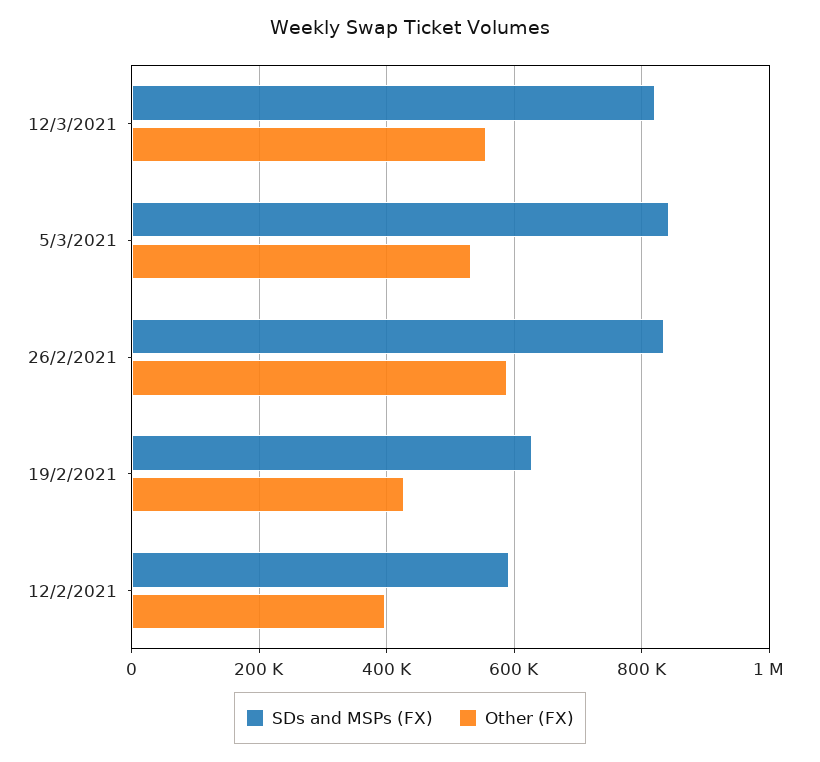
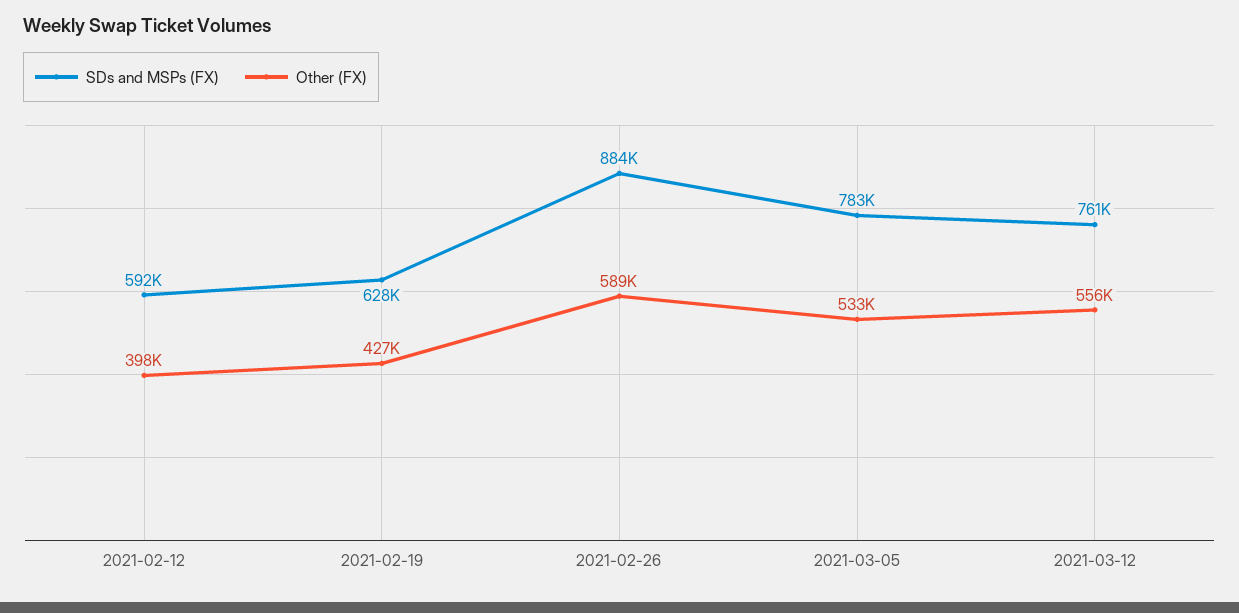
  {
    "SDs and MSPs (FX)": {
-     "12/3/2021": 820000,
+     "12/3/2021": 761000,
-     "5/3/2021": 840000,
+     "5/3/2021": 783000,
-     "26/2/2021": 840000,
+     "26/2/2021": 884000,
      "19/2/2021": 628000,
      "12/2/2021": 592000
    },
    "Other (FX)": {
      "12/3/2021": 556000,
      "5/3/2021": 533000,
      "26/2/2021": 589000,
      "19/2/2021": 427000,
      "12/2/2021": 398000
    }
  }

